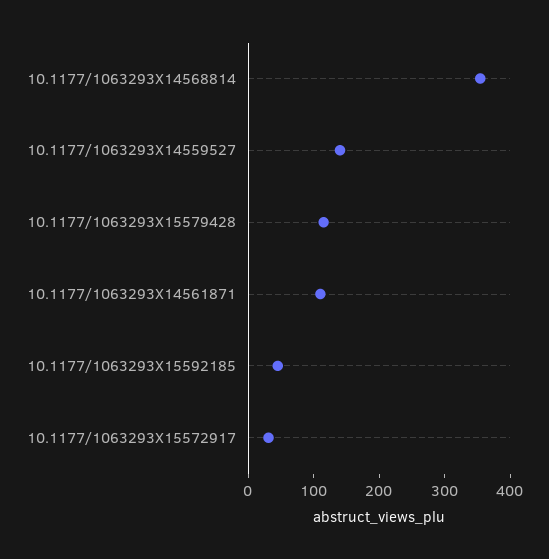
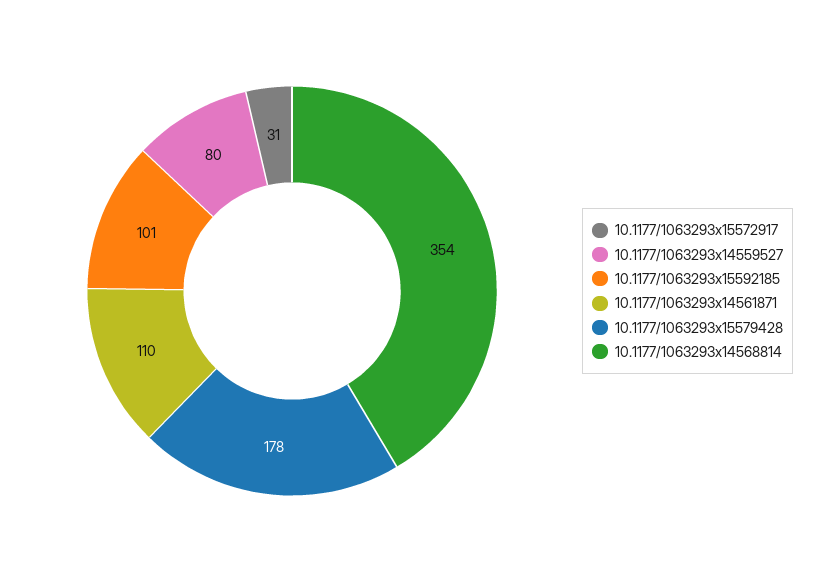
  {
    "10.1177/1063293X14568814": 354,
-   "10.1177/1063293X14559527": 140,
+   "10.1177/1063293X14559527": 80,
-   "10.1177/1063293X15579428": 120,
+   "10.1177/1063293X15579428": 178,
    "10.1177/1063293X14561871": 110,
-   "10.1177/1063293X15592185": 40,
+   "10.1177/1063293X15592185": 101,
    "10.1177/1063293X15572917": 31
  }

